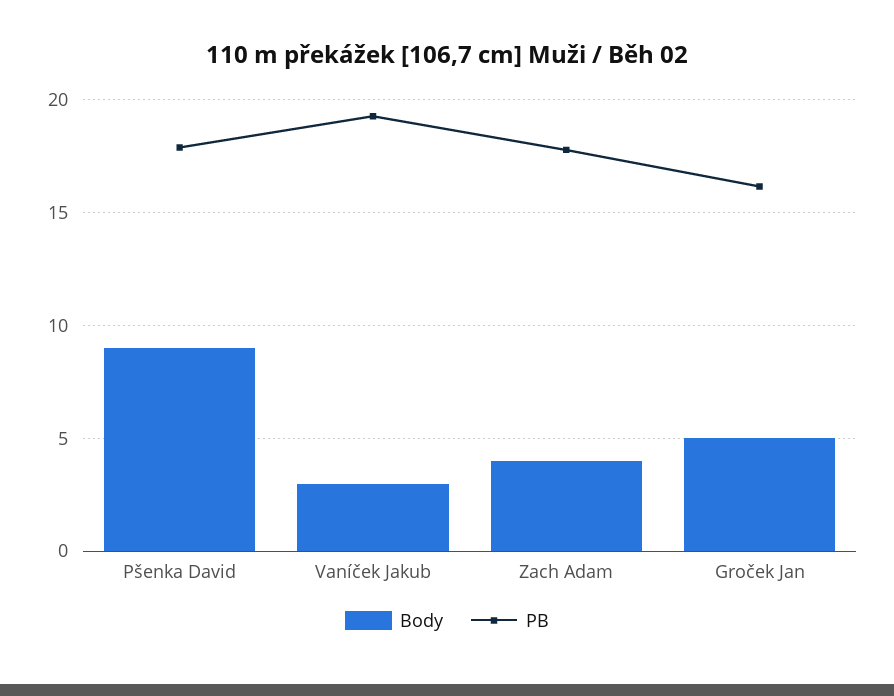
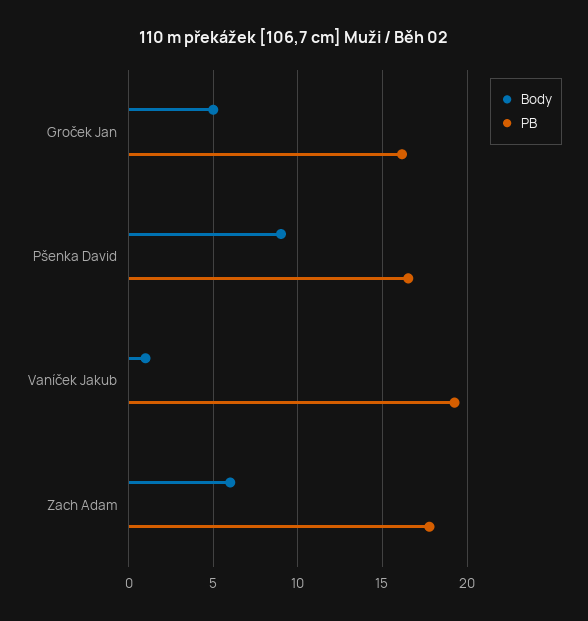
  {
    "Body": {
      "Pšenka David": 9,
-     "Vaníček Jakub": 3,
+     "Vaníček Jakub": 1,
-     "Zach Adam": 4,
+     "Zach Adam": 6,
      "Groček Jan": 5
    },
    "PB": {
-     "Pšenka David": 18,
+     "Pšenka David": 16.5,
      "Vaníček Jakub": 19.5,
      "Zach Adam": 18,
      "Groček Jan": 16
    }
  }

